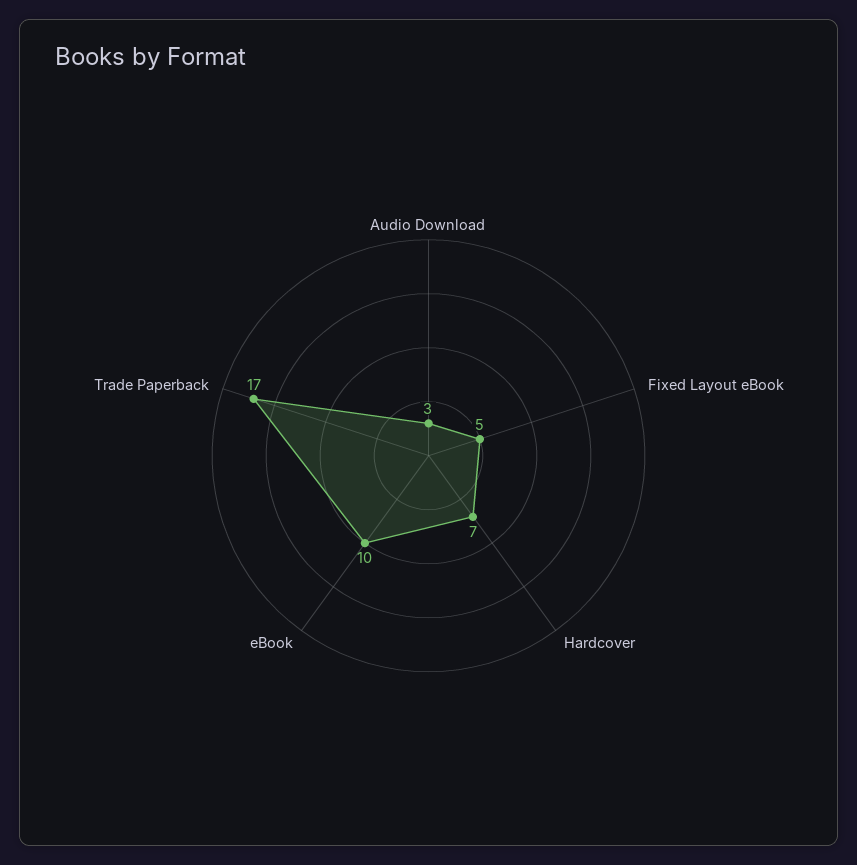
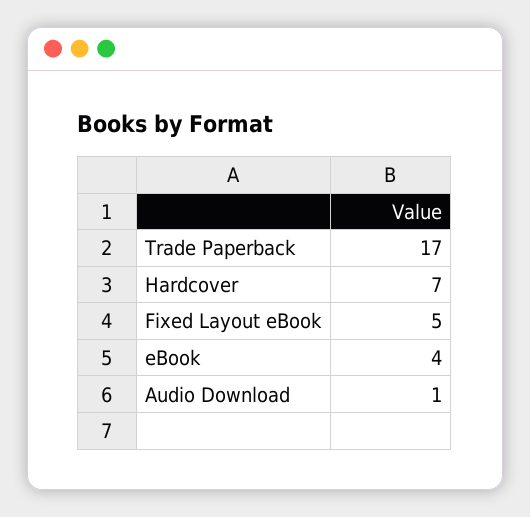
  {
-   "Audio Download": 3,
+   "Audio Download": 1,
    "Fixed Layout eBook": 5,
    "Hardcover": 7,
-   "eBook": 10,
+   "eBook": 4,
    "Trade Paperback": 17
  }

